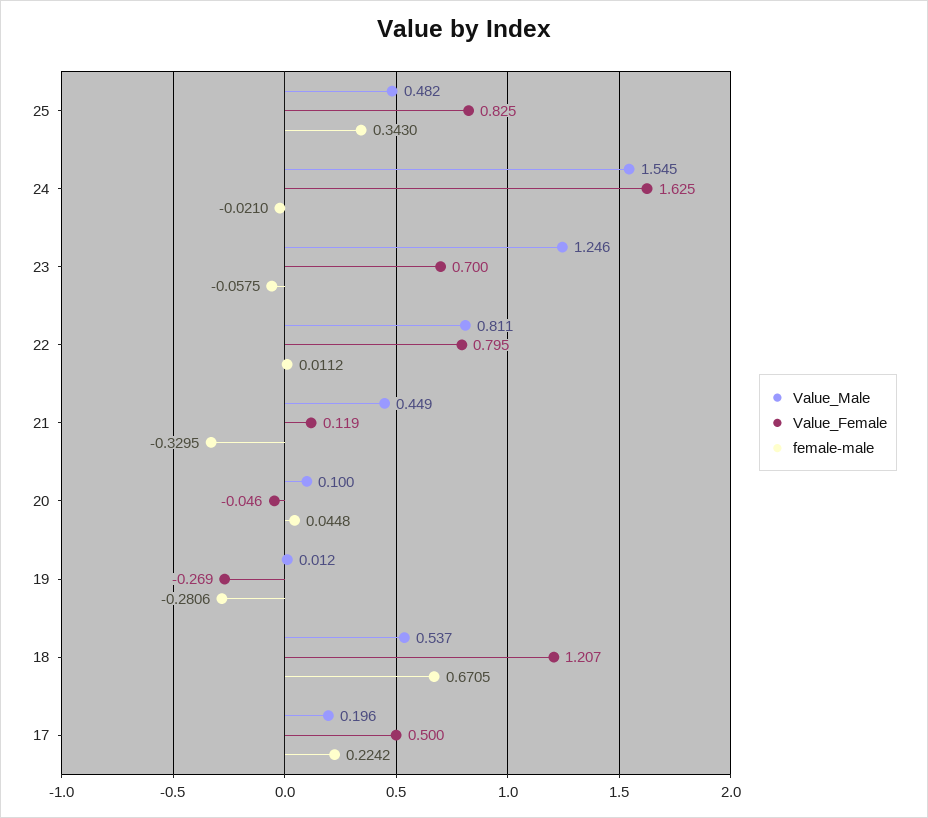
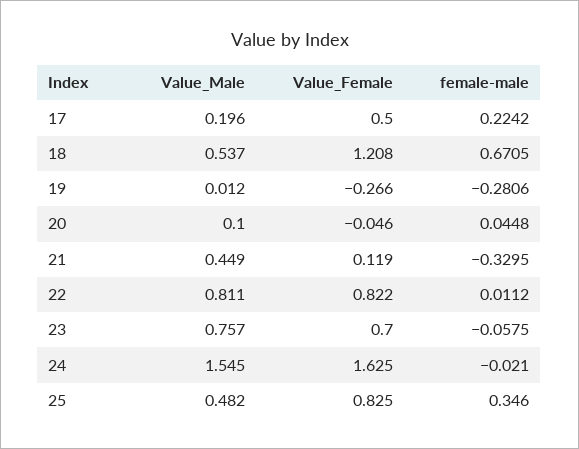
  {
    "Value_Male": {
      "25": 0.482,
      "24": 1.545,
-     "23": 1.246,
+     "23": 0.757,
      "22": 0.811,
      "21": 0.449,
      "20": 0.1,
      "19": 0.012,
      "18": 0.537,
      "17": 0.196
    },
    "Value_Female": {
      "25": 0.825,
      "24": 1.625,
      "23": 0.7,
-     "22": 0.795,
+     "22": 0.822,
      "21": 0.119,
      "20": -0.046,
-     "19": -0.269,
+     "19": -0.266,
-     "18": 1.207,
+     "18": 1.208,
      "17": 0.5
    },
    "female-male": {
-     "25": 0.343,
+     "25": 0.346,
      "24": -0.021,
      "23": -0.0575,
      "22": 0.0112,
      "21": -0.3295,
      "20": 0.0448,
      "19": -0.2806,
      "18": 0.6705,
      "17": 0.2242
    }
  }

